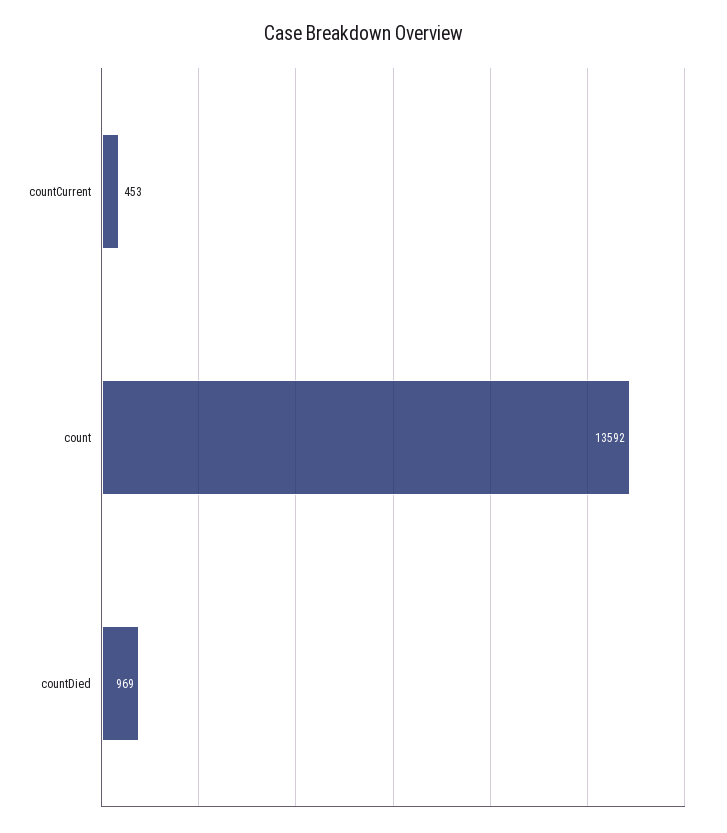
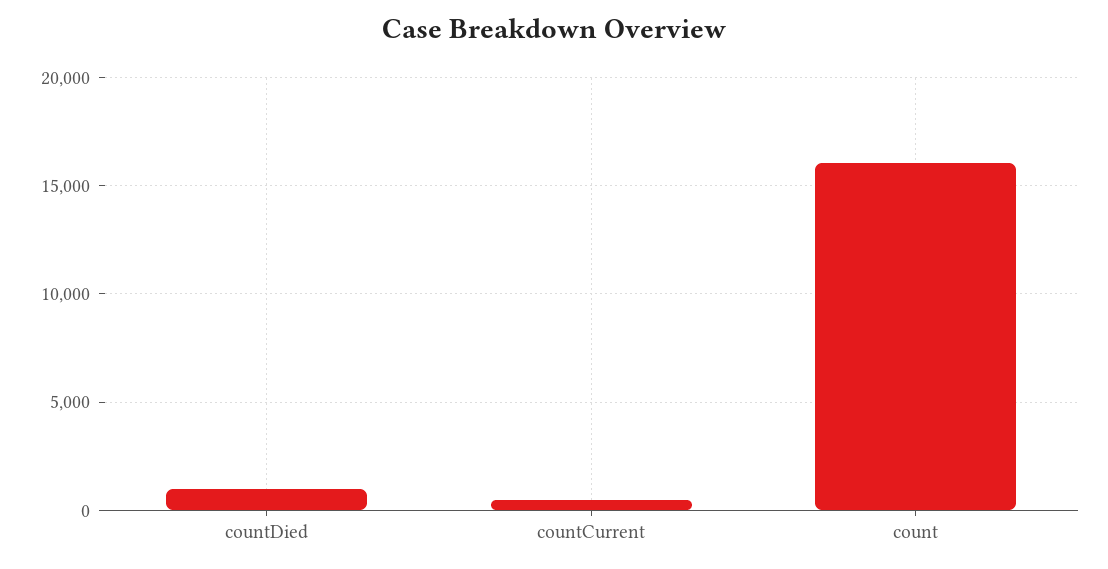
  {
    "countCurrent": 453,
-   "count": 13592,
+   "count": 16000,
    "countDied": 969
  }

